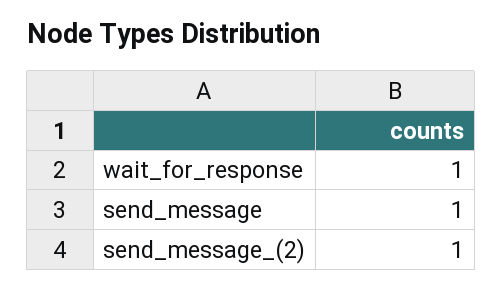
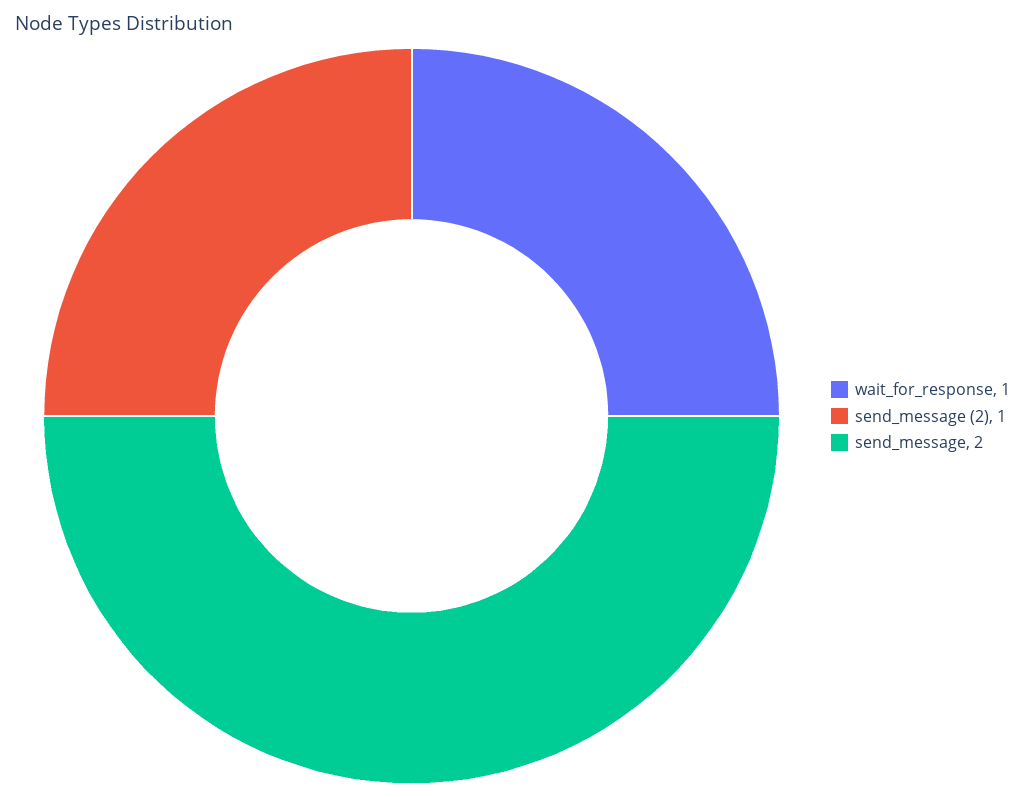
  {
    "wait_for_response": 1,
-   "send_message": 1,
+   "send_message": 2,
    "send_message_(2)": 1
  }

